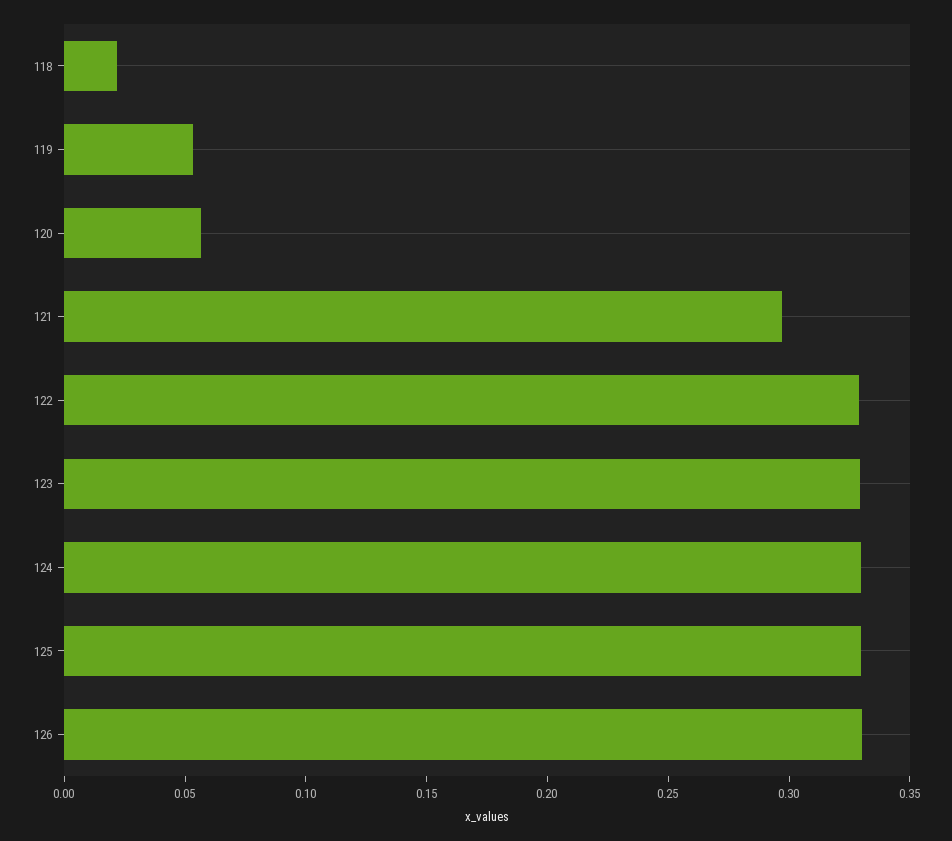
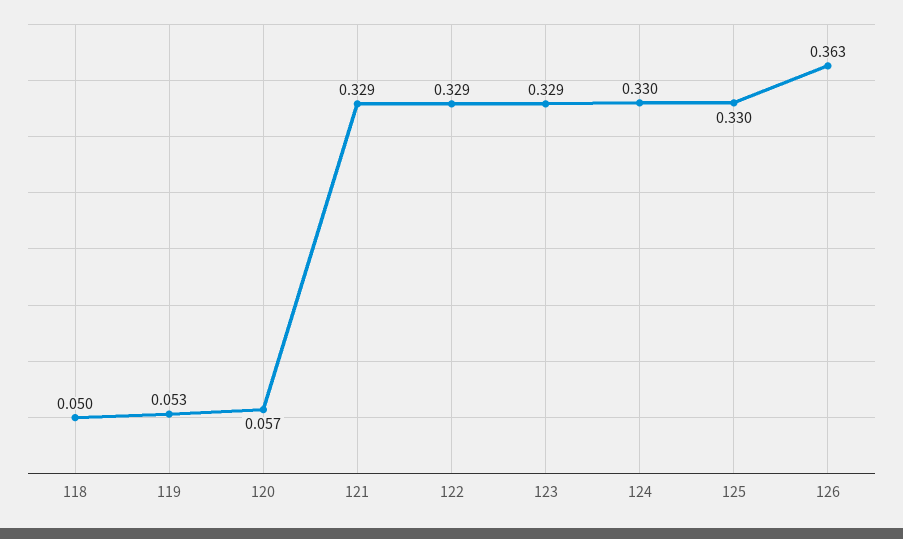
  {
-   "118": 0.02,
+   "118": 0.05,
    "119": 0.053,
    "120": 0.057,
-   "121": 0.3,
+   "121": 0.329,
    "122": 0.329,
    "123": 0.329,
    "124": 0.33,
    "125": 0.33,
-   "126": 0.33
+   "126": 0.363
  }

